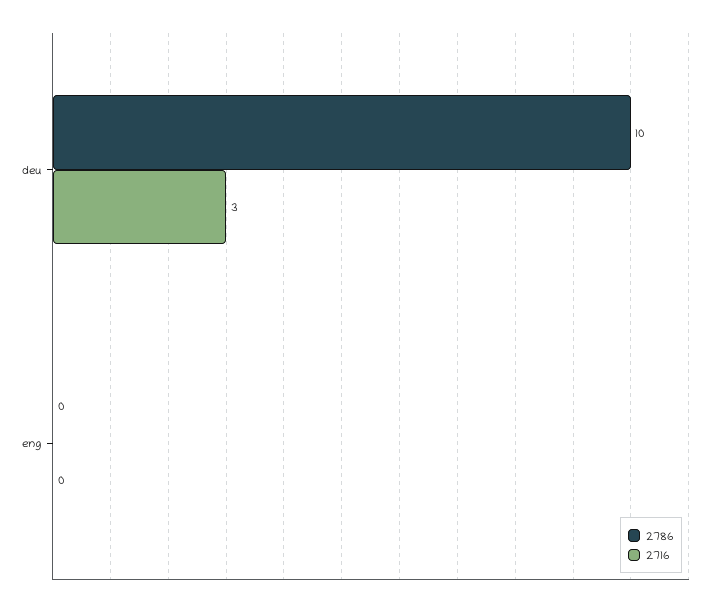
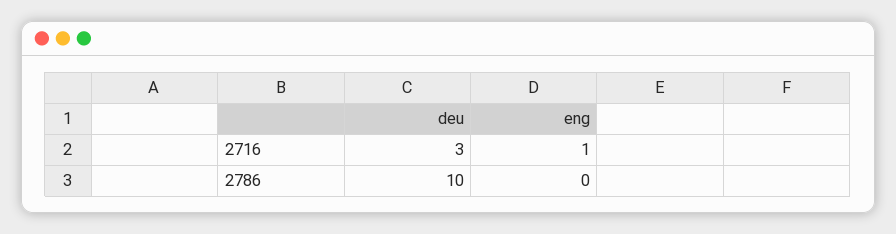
  {
    "2786": {
      "deu": 10,
      "eng": 0
    },
    "2716": {
      "deu": 3,
-     "eng": 0
+     "eng": 1
    }
  }

